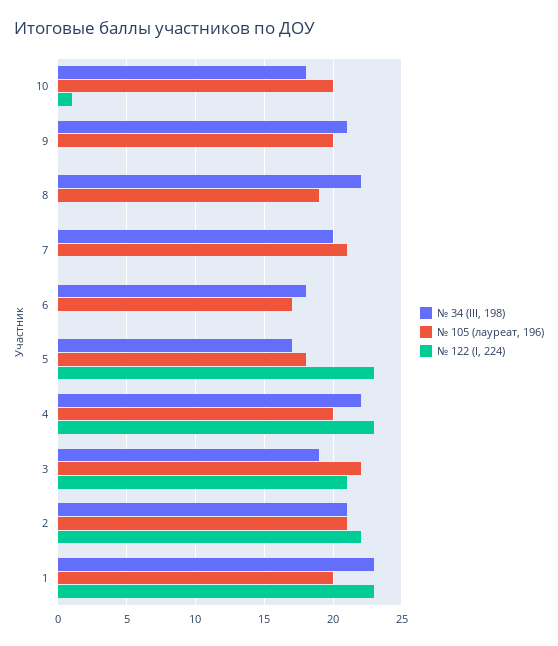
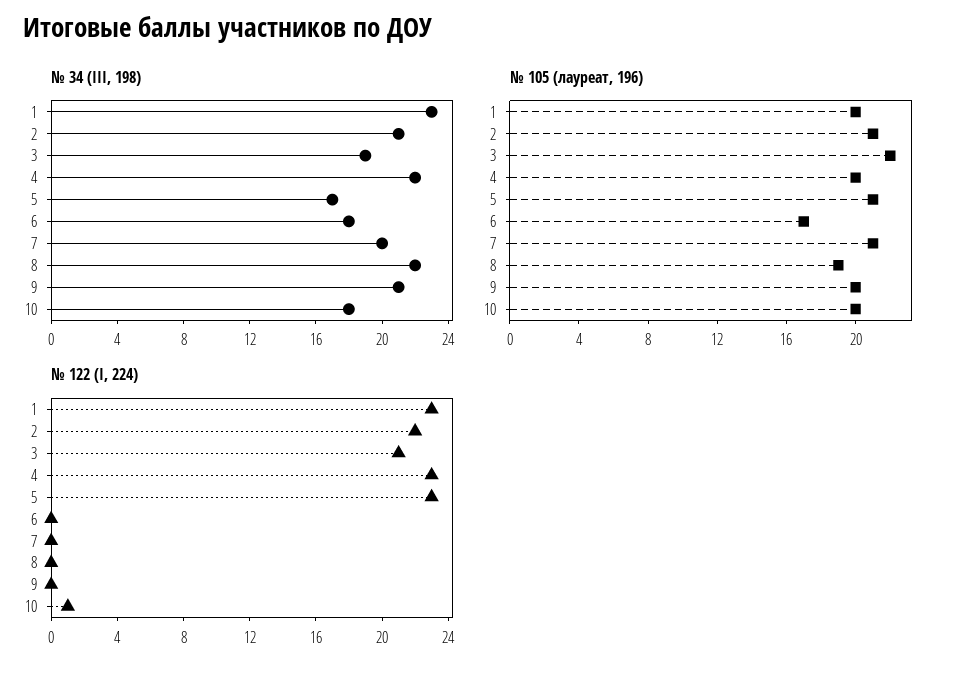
  {
    "№ 34 (III, 198)": {
      "10": 18,
      "9": 21,
      "8": 22,
      "7": 20,
      "6": 18,
      "5": 17,
      "4": 22,
      "3": 19,
      "2": 21,
      "1": 23
    },
    "№ 105 (лауреат, 196)": {
      "10": 20,
      "9": 20,
      "8": 19,
      "7": 21,
      "6": 17,
-     "5": 18,
+     "5": 21,
      "4": 20,
      "3": 22,
      "2": 21,
      "1": 20
    },
    "№ 122 (I, 224)": {
      "10": 1,
      "9": 0,
      "8": 0,
      "7": 0,
      "6": 0,
      "5": 23,
      "4": 23,
      "3": 21,
      "2": 22,
      "1": 23
    }
  }

